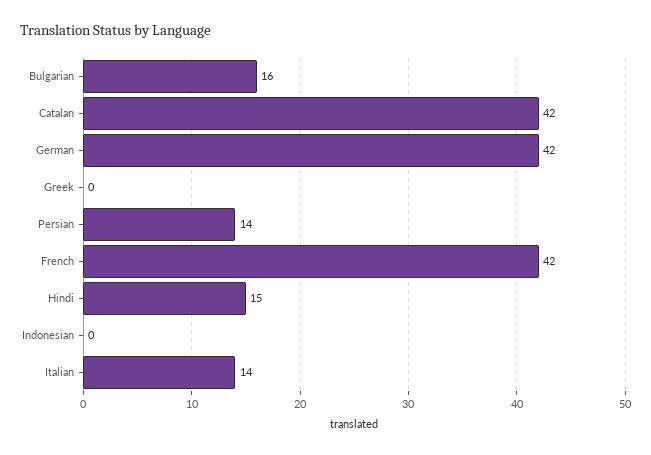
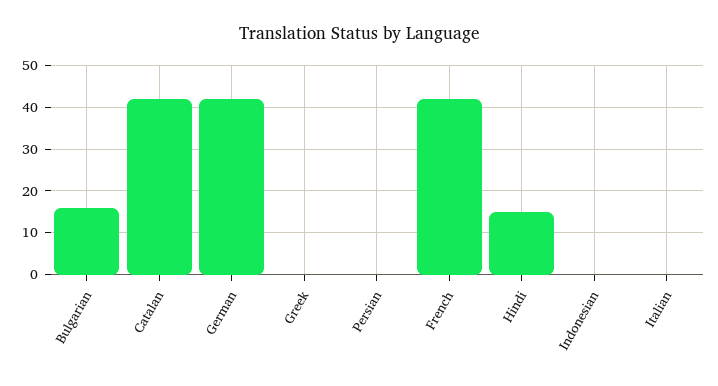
  {
    "Bulgarian": 16,
    "Catalan": 42,
    "German": 42,
    "Greek": 0,
-   "Persian": 14,
+   "Persian": 0,
    "French": 42,
    "Hindi": 15,
    "Indonesian": 0,
-   "Italian": 14
+   "Italian": 0
  }

